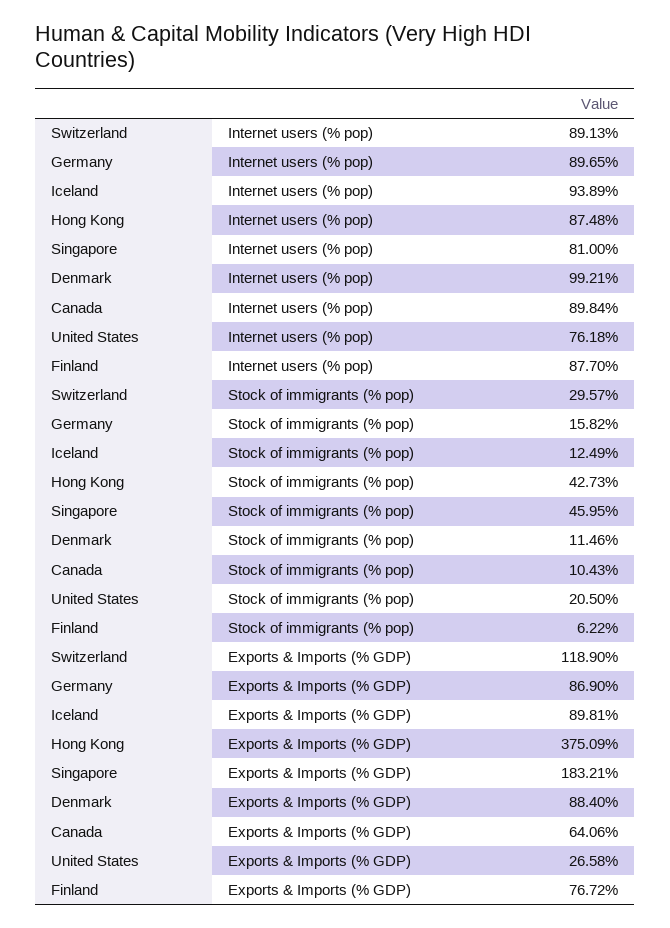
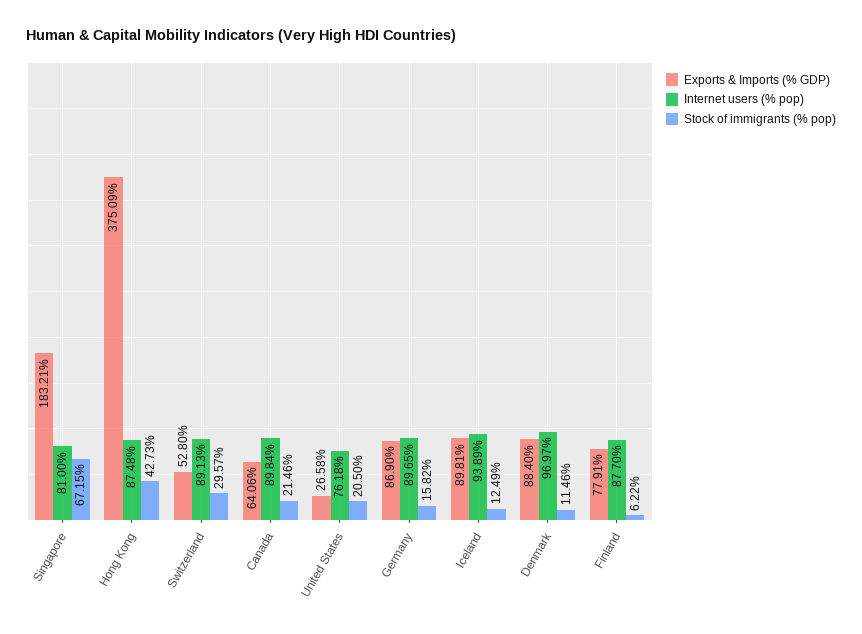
  {
    "Internet users (% pop)": {
      "Switzerland": 89.13,
      "Germany": 89.65,
      "Iceland": 93.89,
      "Hong Kong": 87.48,
      "Singapore": 81,
-     "Denmark": 99.21,
+     "Denmark": 96.97,
      "Canada": 89.84,
      "United States": 76.18,
      "Finland": 87.7
    },
    "Stock of immigrants (% pop)": {
      "Switzerland": 29.57,
      "Germany": 15.82,
      "Iceland": 12.49,
      "Hong Kong": 42.73,
-     "Singapore": 45.95,
+     "Singapore": 67.15,
      "Denmark": 11.46,
-     "Canada": 10.43,
+     "Canada": 21.46,
      "United States": 20.5,
      "Finland": 6.22
    },
    "Exports & Imports (% GDP)": {
-     "Switzerland": 118.9,
+     "Switzerland": 52.8,
      "Germany": 86.9,
      "Iceland": 89.81,
      "Hong Kong": 375.09,
      "Singapore": 183.21,
      "Denmark": 88.4,
      "Canada": 64.06,
      "United States": 26.58,
-     "Finland": 76.72
+     "Finland": 77.91
    }
  }

